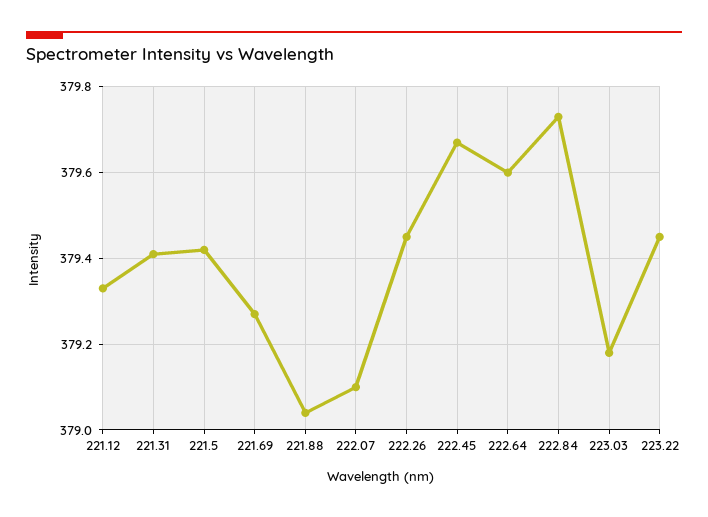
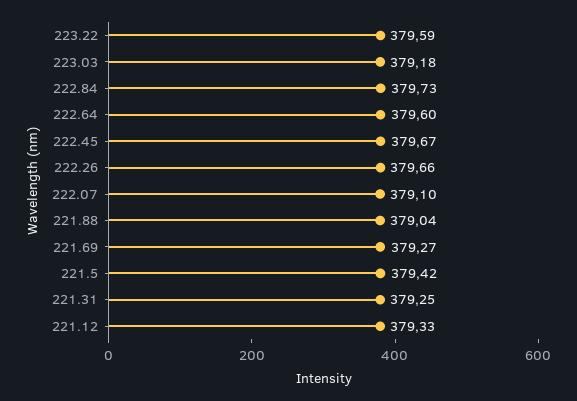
  {
    "221.12": 379.33,
-   "221.31": 379.4,
+   "221.31": 379.25,
    "221.5": 379.42,
    "221.69": 379.27,
    "221.88": 379.04,
    "222.07": 379.1,
-   "222.26": 379.45,
+   "222.26": 379.66,
    "222.45": 379.67,
    "222.64": 379.6,
    "222.84": 379.73,
    "223.03": 379.18,
-   "223.22": 379.45
+   "223.22": 379.59
  }

